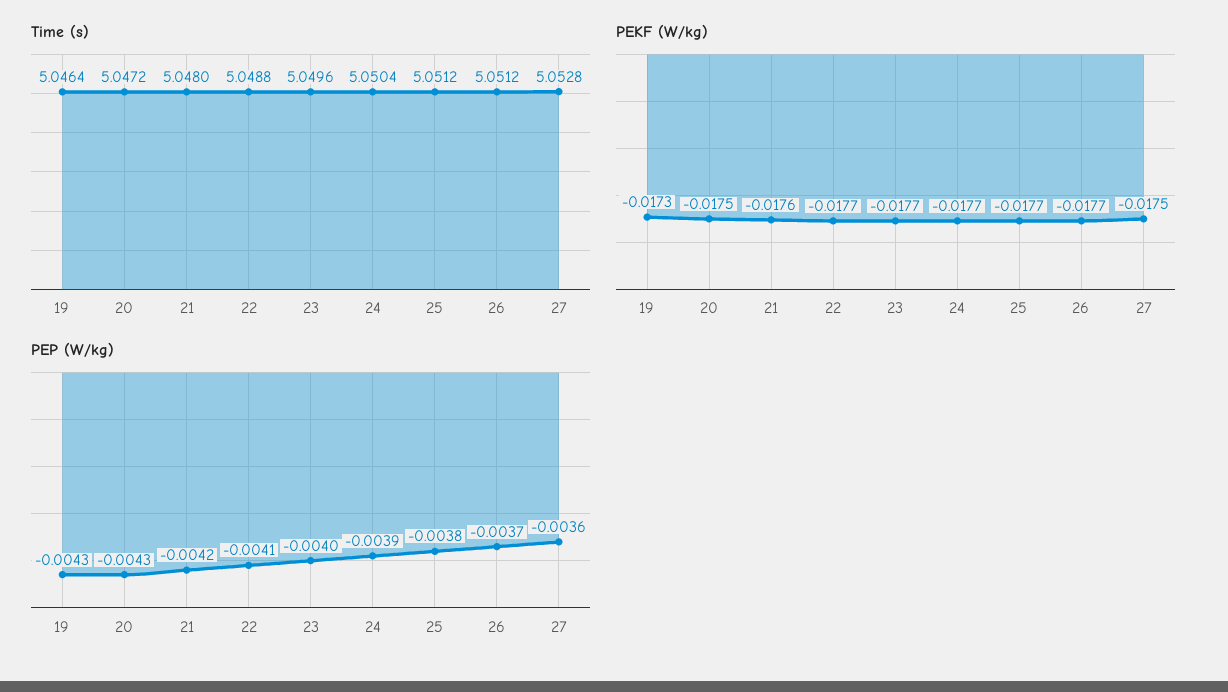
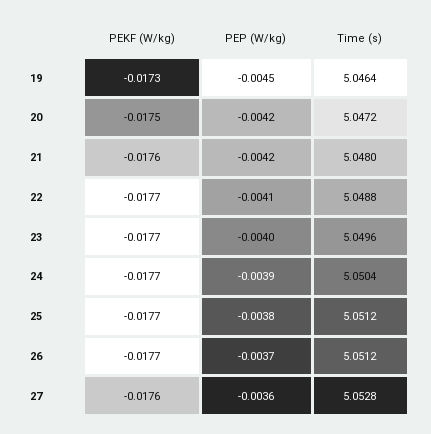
  {
    "Time (s)": {
      "19": 5.0464,
      "20": 5.0472,
      "21": 5.048,
      "22": 5.0488,
      "23": 5.0496,
      "24": 5.0504,
      "25": 5.0512,
      "26": 5.0512,
      "27": 5.0528
    },
    "PEKF (W/kg)": {
      "19": -0.0173,
      "20": -0.0175,
      "21": -0.0176,
      "22": -0.0177,
      "23": -0.0177,
      "24": -0.0177,
      "25": -0.0177,
      "26": -0.0177,
-     "27": -0.0175
+     "27": -0.0176
    },
    "PEP (W/kg)": {
-     "19": -0.0043,
+     "19": -0.0045,
-     "20": -0.0043,
+     "20": -0.0042,
      "21": -0.0042,
      "22": -0.0041,
      "23": -0.004,
      "24": -0.0039,
      "25": -0.0038,
      "26": -0.0037,
      "27": -0.0036
    }
  }

